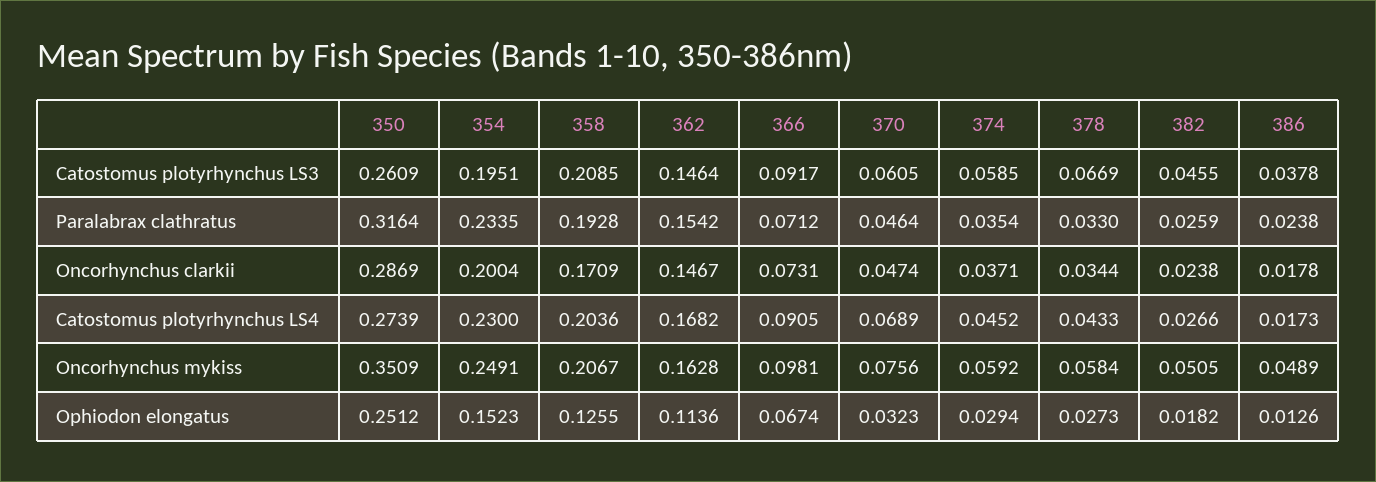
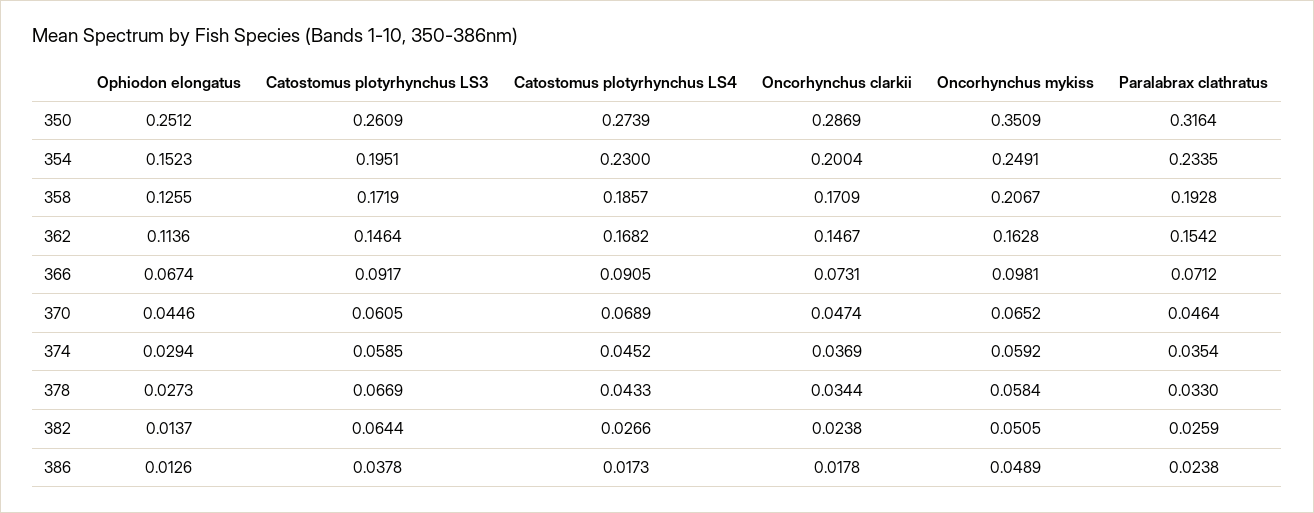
  {
    "350": {
      "Catostomus plotyrhynchus LS3": 0.2609,
      "Paralabrax clathratus": 0.3164,
      "Oncorhynchus clarkii": 0.2869,
      "Catostomus plotyrhynchus LS4": 0.2739,
      "Oncorhynchus mykiss": 0.3509,
      "Ophiodon elongatus": 0.2512
    },
    "354": {
      "Catostomus plotyrhynchus LS3": 0.1951,
      "Paralabrax clathratus": 0.2335,
      "Oncorhynchus clarkii": 0.2004,
      "Catostomus plotyrhynchus LS4": 0.23,
      "Oncorhynchus mykiss": 0.2491,
      "Ophiodon elongatus": 0.1523
    },
    "358": {
-     "Catostomus plotyrhynchus LS3": 0.2085,
+     "Catostomus plotyrhynchus LS3": 0.1719,
      "Paralabrax clathratus": 0.1928,
      "Oncorhynchus clarkii": 0.1709,
-     "Catostomus plotyrhynchus LS4": 0.2036,
+     "Catostomus plotyrhynchus LS4": 0.1857,
      "Oncorhynchus mykiss": 0.2067,
      "Ophiodon elongatus": 0.1255
    },
    "362": {
      "Catostomus plotyrhynchus LS3": 0.1464,
      "Paralabrax clathratus": 0.1542,
      "Oncorhynchus clarkii": 0.1467,
      "Catostomus plotyrhynchus LS4": 0.1682,
      "Oncorhynchus mykiss": 0.1628,
      "Ophiodon elongatus": 0.1136
    },
    "366": {
      "Catostomus plotyrhynchus LS3": 0.0917,
      "Paralabrax clathratus": 0.0712,
      "Oncorhynchus clarkii": 0.0731,
      "Catostomus plotyrhynchus LS4": 0.0905,
      "Oncorhynchus mykiss": 0.0981,
      "Ophiodon elongatus": 0.0674
    },
    "370": {
      "Catostomus plotyrhynchus LS3": 0.0605,
      "Paralabrax clathratus": 0.0464,
      "Oncorhynchus clarkii": 0.0474,
      "Catostomus plotyrhynchus LS4": 0.0689,
-     "Oncorhynchus mykiss": 0.0756,
+     "Oncorhynchus mykiss": 0.0652,
-     "Ophiodon elongatus": 0.0323
+     "Ophiodon elongatus": 0.0446
    },
    "374": {
      "Catostomus plotyrhynchus LS3": 0.0585,
      "Paralabrax clathratus": 0.0354,
-     "Oncorhynchus clarkii": 0.0371,
+     "Oncorhynchus clarkii": 0.0369,
      "Catostomus plotyrhynchus LS4": 0.0452,
      "Oncorhynchus mykiss": 0.0592,
      "Ophiodon elongatus": 0.0294
    },
    "378": {
      "Catostomus plotyrhynchus LS3": 0.0669,
      "Paralabrax clathratus": 0.033,
      "Oncorhynchus clarkii": 0.0344,
      "Catostomus plotyrhynchus LS4": 0.0433,
      "Oncorhynchus mykiss": 0.0584,
      "Ophiodon elongatus": 0.0273
    },
    "382": {
-     "Catostomus plotyrhynchus LS3": 0.0455,
+     "Catostomus plotyrhynchus LS3": 0.0644,
      "Paralabrax clathratus": 0.0259,
      "Oncorhynchus clarkii": 0.0238,
      "Catostomus plotyrhynchus LS4": 0.0266,
      "Oncorhynchus mykiss": 0.0505,
-     "Ophiodon elongatus": 0.0182
+     "Ophiodon elongatus": 0.0137
    },
    "386": {
      "Catostomus plotyrhynchus LS3": 0.0378,
      "Paralabrax clathratus": 0.0238,
      "Oncorhynchus clarkii": 0.0178,
      "Catostomus plotyrhynchus LS4": 0.0173,
      "Oncorhynchus mykiss": 0.0489,
      "Ophiodon elongatus": 0.0126
    }
  }

